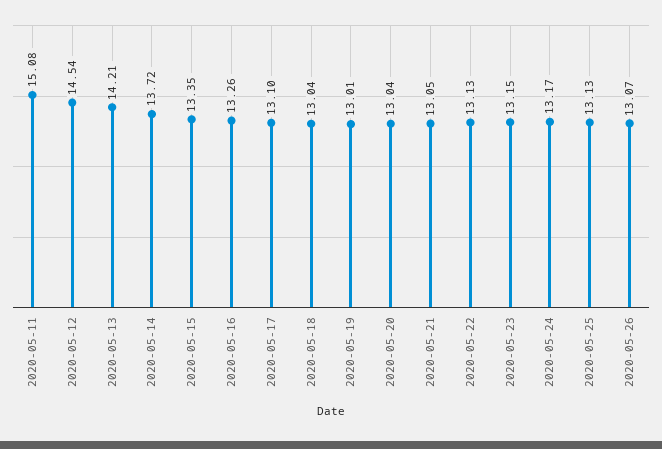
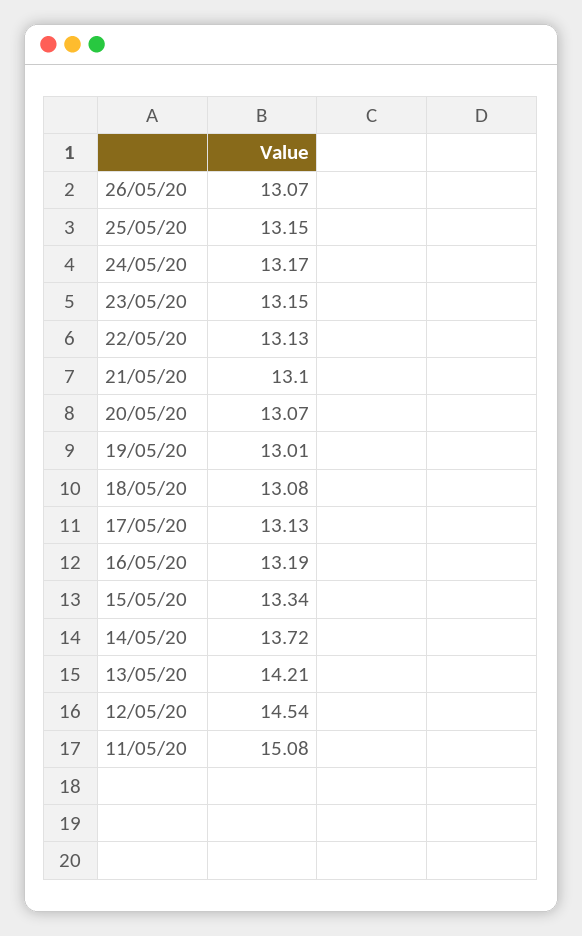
  {
    "2020-05-11": 15.08,
    "2020-05-12": 14.54,
    "2020-05-13": 14.21,
    "2020-05-14": 13.72,
-   "2020-05-15": 13.35,
+   "2020-05-15": 13.34,
-   "2020-05-16": 13.26,
+   "2020-05-16": 13.19,
-   "2020-05-17": 13.1,
+   "2020-05-17": 13.13,
-   "2020-05-18": 13.04,
+   "2020-05-18": 13.08,
    "2020-05-19": 13.01,
-   "2020-05-20": 13.04,
+   "2020-05-20": 13.07,
-   "2020-05-21": 13.05,
+   "2020-05-21": 13.1,
    "2020-05-22": 13.13,
    "2020-05-23": 13.15,
    "2020-05-24": 13.17,
-   "2020-05-25": 13.13,
+   "2020-05-25": 13.15,
    "2020-05-26": 13.07
  }

